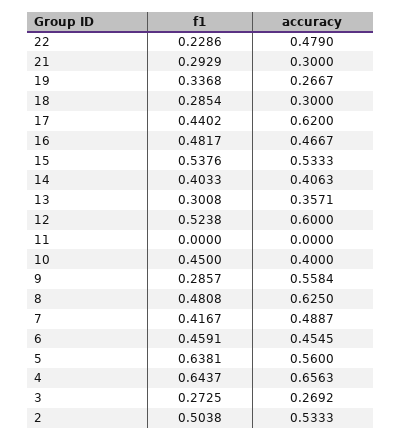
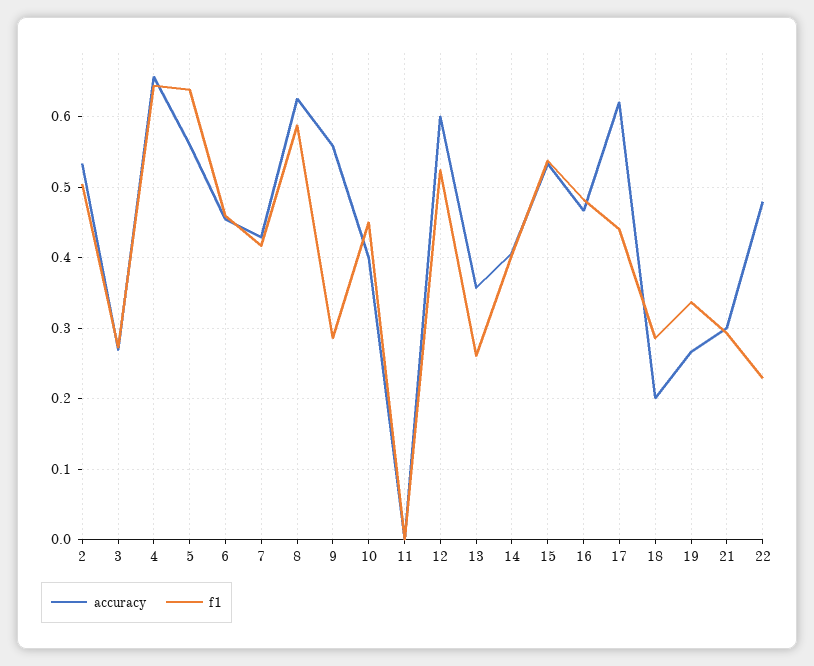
  {
    "f1": {
      "22": 0.2286,
      "21": 0.2929,
      "19": 0.3368,
      "18": 0.2854,
      "17": 0.4402,
      "16": 0.4817,
      "15": 0.5376,
      "14": 0.4033,
-     "13": 0.3008,
+     "13": 0.26,
      "12": 0.5238,
      "11": 0,
      "10": 0.45,
      "9": 0.2857,
-     "8": 0.4808,
+     "8": 0.59,
      "7": 0.4167,
      "6": 0.4591,
      "5": 0.6381,
      "4": 0.6437,
      "3": 0.2725,
      "2": 0.5038
    },
    "accuracy": {
      "22": 0.479,
      "21": 0.3,
      "19": 0.2667,
-     "18": 0.3,
+     "18": 0.2,
      "17": 0.62,
      "16": 0.4667,
      "15": 0.5333,
      "14": 0.4063,
      "13": 0.3571,
      "12": 0.6,
      "11": 0,
      "10": 0.4,
      "9": 0.5584,
      "8": 0.625,
-     "7": 0.4887,
+     "7": 0.43,
      "6": 0.4545,
      "5": 0.56,
      "4": 0.6563,
      "3": 0.2692,
      "2": 0.5333
    }
  }

